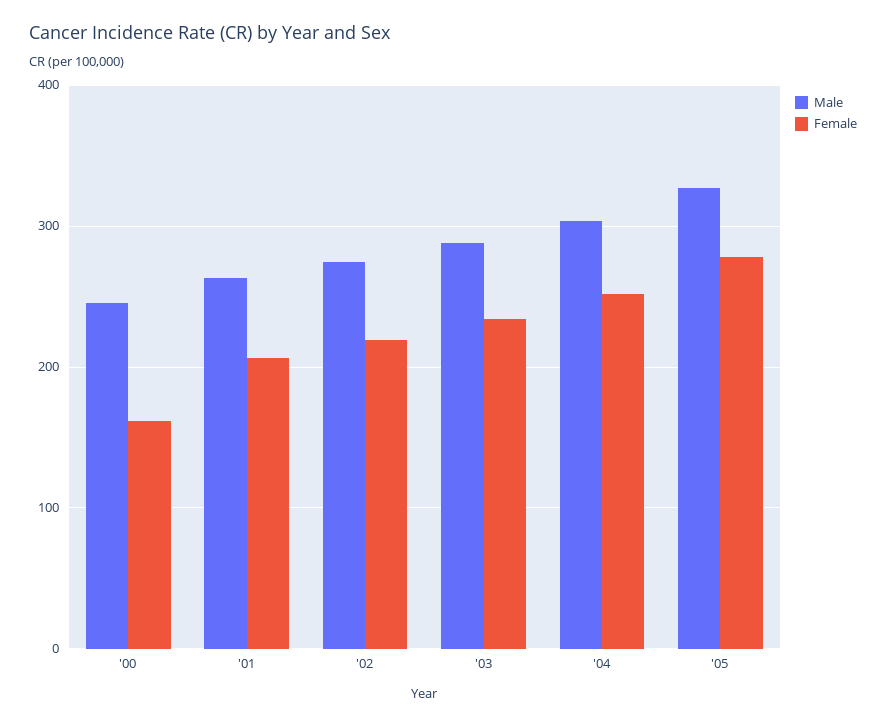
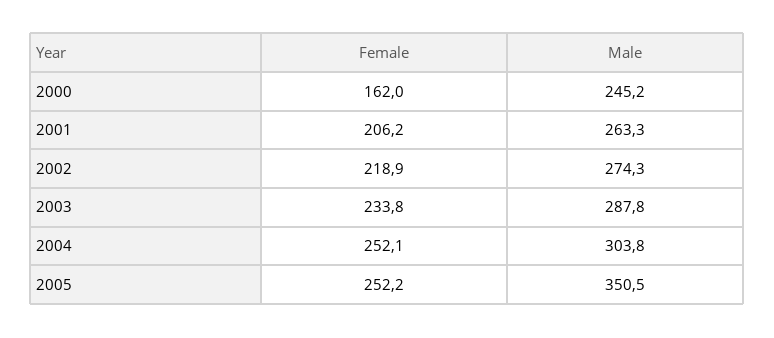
  {
    "Male": {
      "'00": 245.2,
      "'01": 263.3,
      "'02": 274.3,
      "'03": 287.8,
      "'04": 303.8,
-     "'05": 330
+     "'05": 350.5
    },
    "Female": {
      "'00": 162,
      "'01": 206.2,
      "'02": 218.9,
      "'03": 233.8,
      "'04": 252.1,
-     "'05": 280
+     "'05": 252.2
    }
  }

